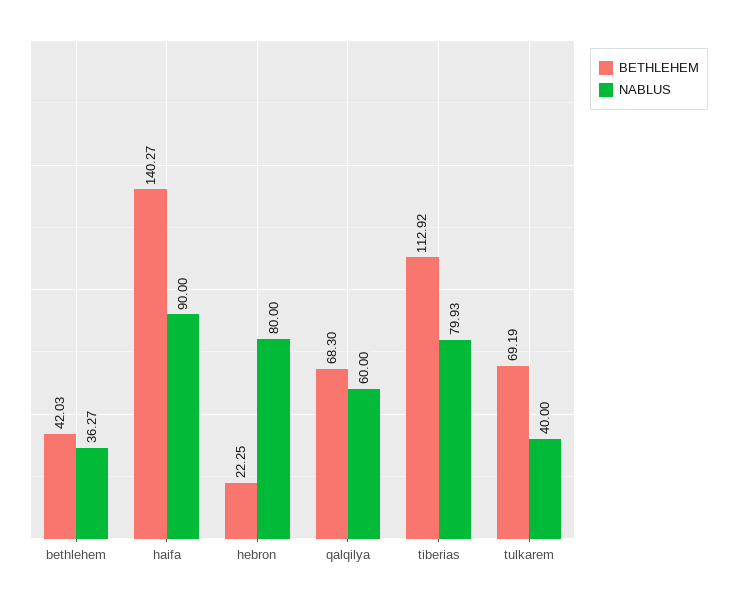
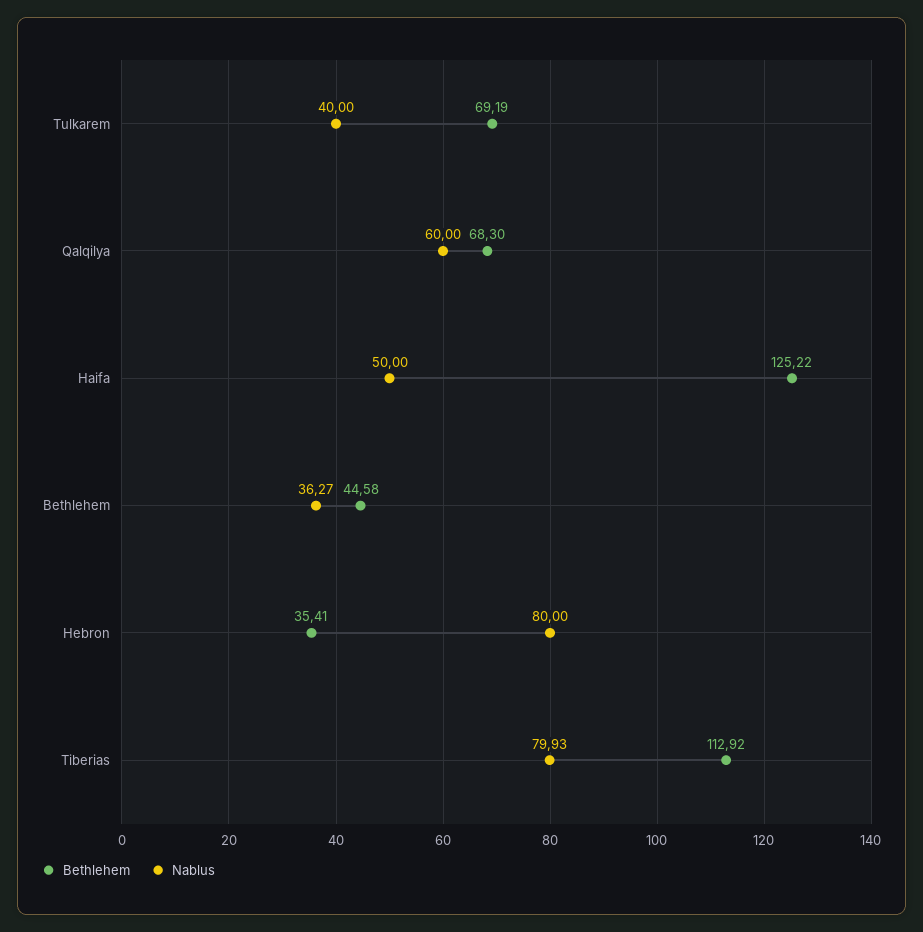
  {
    "BETHLEHEM": {
-     "bethlehem": 42.03,
+     "bethlehem": 44.58,
-     "haifa": 140.27,
+     "haifa": 125.22,
-     "hebron": 22.25,
+     "hebron": 35.41,
      "qalqilya": 68.3,
      "tiberias": 112.92,
      "tulkarem": 69.19
    },
    "NABLUS": {
      "bethlehem": 36.27,
-     "haifa": 90,
+     "haifa": 50,
      "hebron": 80,
      "qalqilya": 60,
      "tiberias": 79.93,
      "tulkarem": 40
    }
  }

